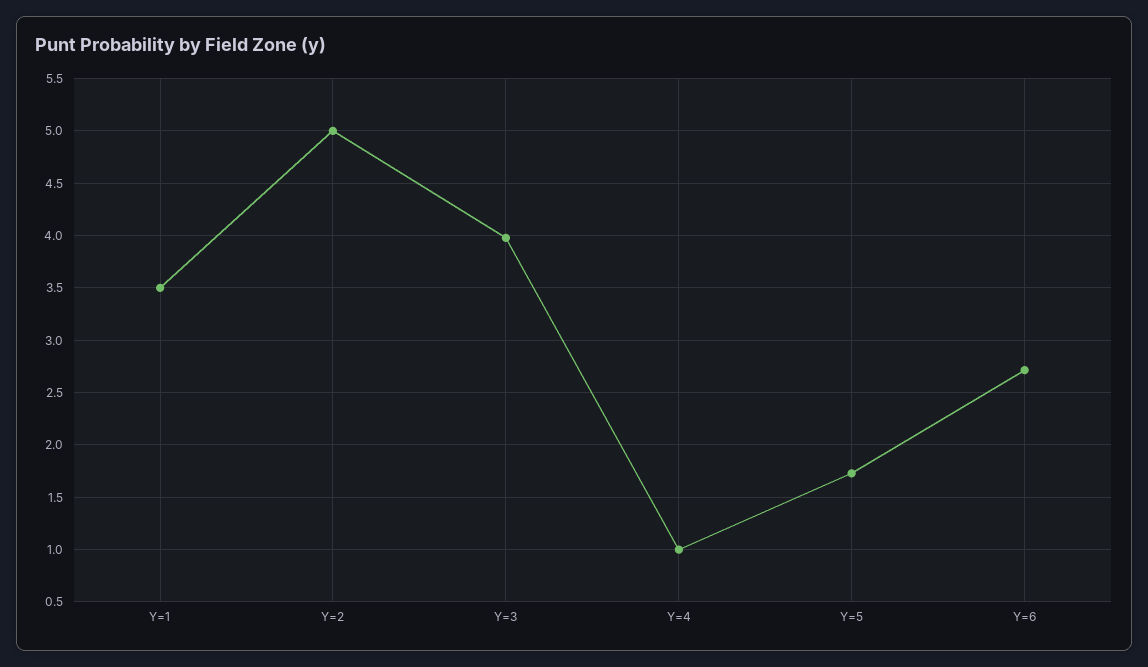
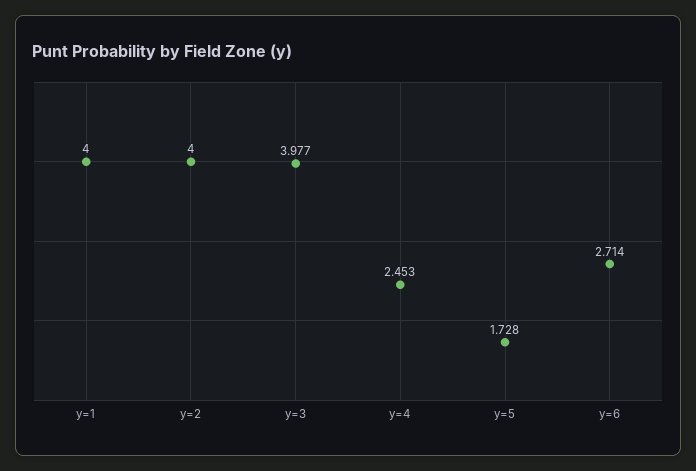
  {
-   "Y=1": 3.5,
+   "Y=1": 4,
-   "Y=2": 5,
+   "Y=2": 4,
    "Y=3": 3.977,
-   "Y=4": 1,
+   "Y=4": 2.453,
    "Y=5": 1.728,
    "Y=6": 2.714
  }

